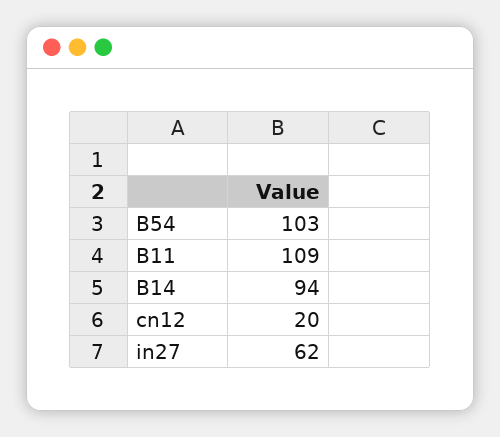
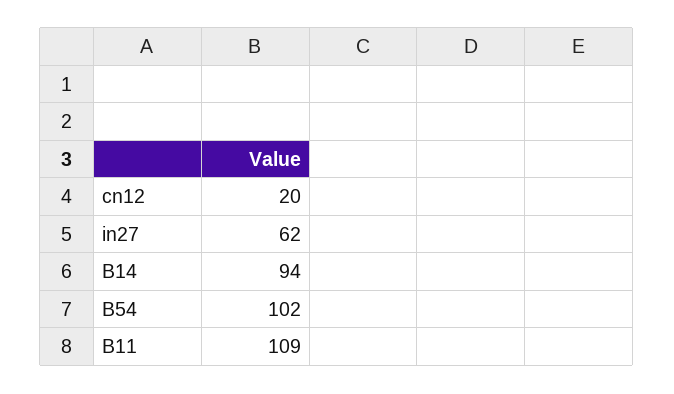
  {
-   "B54": 103,
+   "B54": 102,
    "B11": 109,
    "B14": 94,
    "cn12": 20,
    "in27": 62
  }

